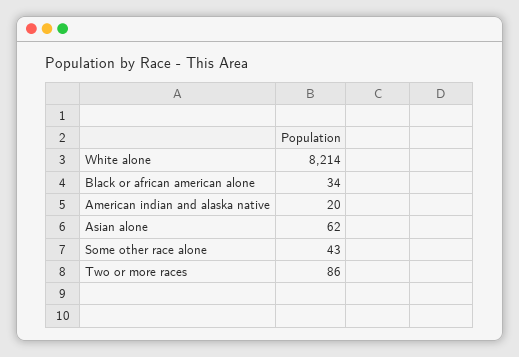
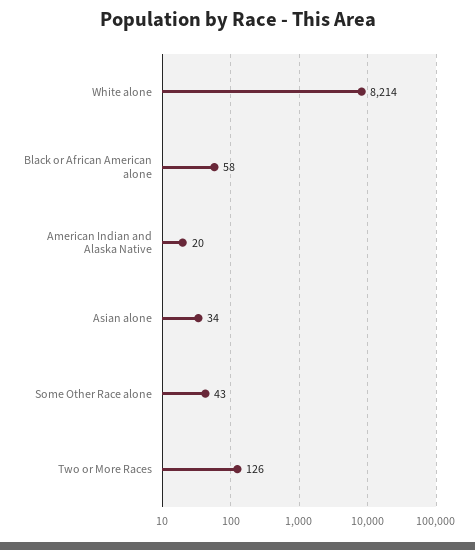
  {
    "White alone": 8214,
-   "Black or african american alone": 34,
+   "Black or african american alone": 58,
    "American indian and alaska native": 20,
-   "Asian alone": 62,
+   "Asian alone": 34,
    "Some other race alone": 43,
-   "Two or more races": 86
+   "Two or more races": 126
  }

